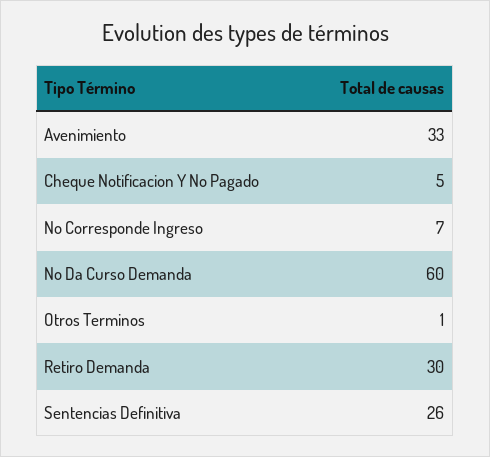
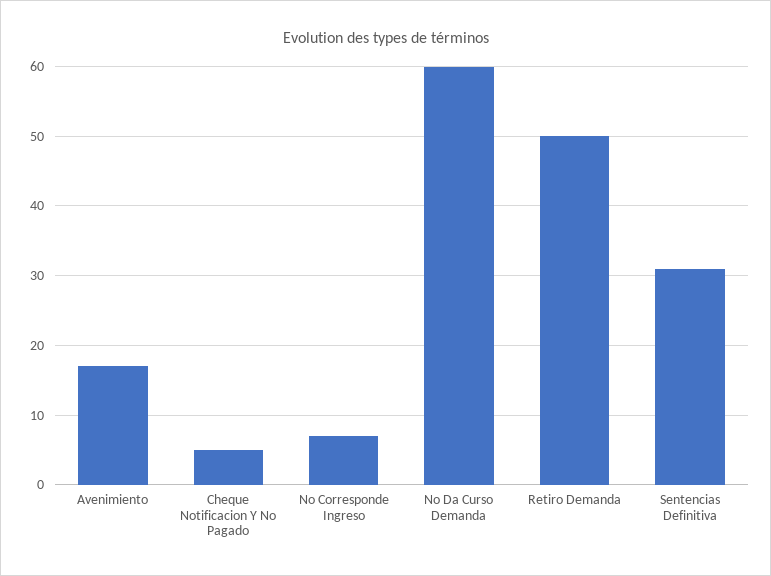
  {
-   "Avenimiento": 33,
+   "Avenimiento": 17,
    "Cheque Notificacion Y No Pagado": 5,
    "No Corresponde Ingreso": 7,
    "No Da Curso Demanda": 60,
-   "Otros Terminos": 1,
-   "Retiro Demanda": 30,
+   "Retiro Demanda": 50,
-   "Sentencias Definitiva": 26
+   "Sentencias Definitiva": 31
  }

